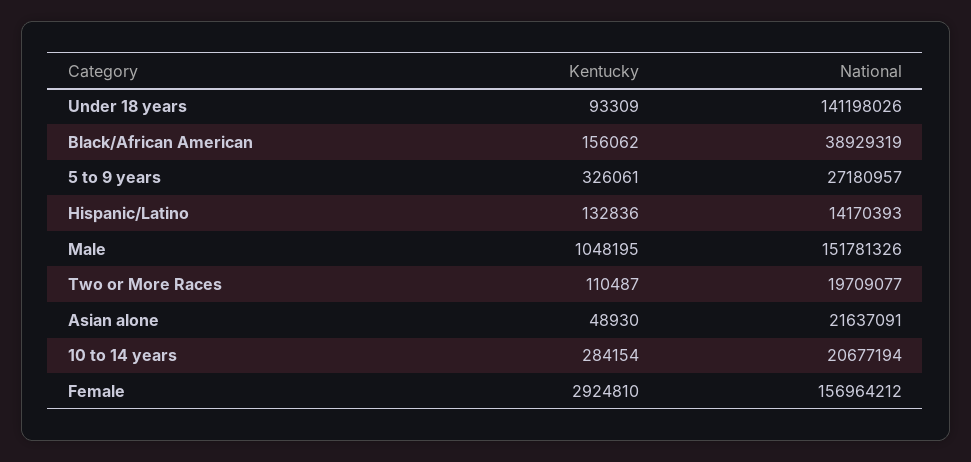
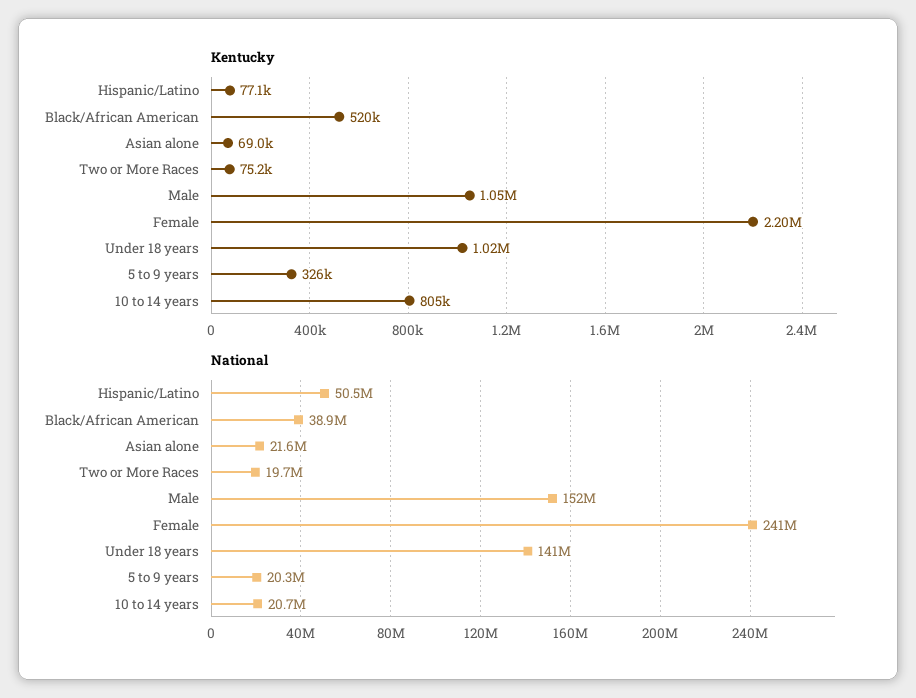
  {
    "Kentucky": {
-     "Under 18 years": 93309,
+     "Under 18 years": 1020000,
-     "Black/African American": 156062,
+     "Black/African American": 520000,
      "5 to 9 years": 326061,
-     "Hispanic/Latino": 132836,
+     "Hispanic/Latino": 77100,
      "Male": 1048195,
-     "Two or More Races": 110487,
+     "Two or More Races": 75200,
-     "Asian alone": 48930,
+     "Asian alone": 69000,
-     "10 to 14 years": 284154,
+     "10 to 14 years": 805000,
-     "Female": 2924810
+     "Female": 2200000
    },
    "National": {
      "Under 18 years": 141198026,
      "Black/African American": 38929319,
-     "5 to 9 years": 27180957,
+     "5 to 9 years": 20300000,
-     "Hispanic/Latino": 14170393,
+     "Hispanic/Latino": 50500000,
      "Male": 151781326,
      "Two or More Races": 19709077,
      "Asian alone": 21637091,
      "10 to 14 years": 20677194,
-     "Female": 156964212
+     "Female": 241000000
    }
  }

